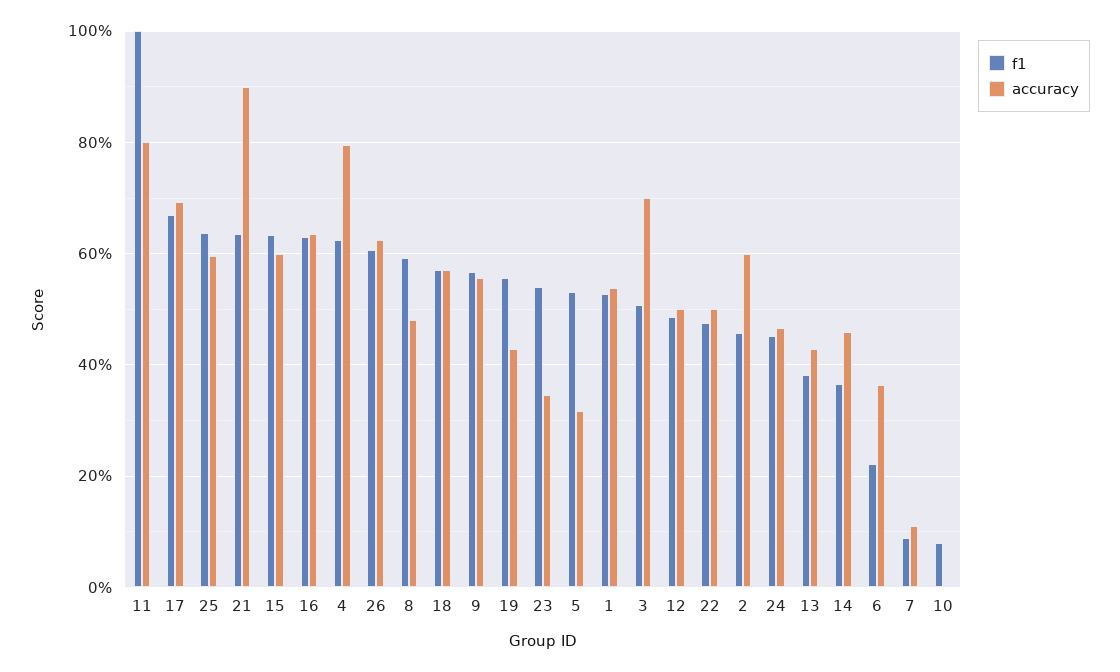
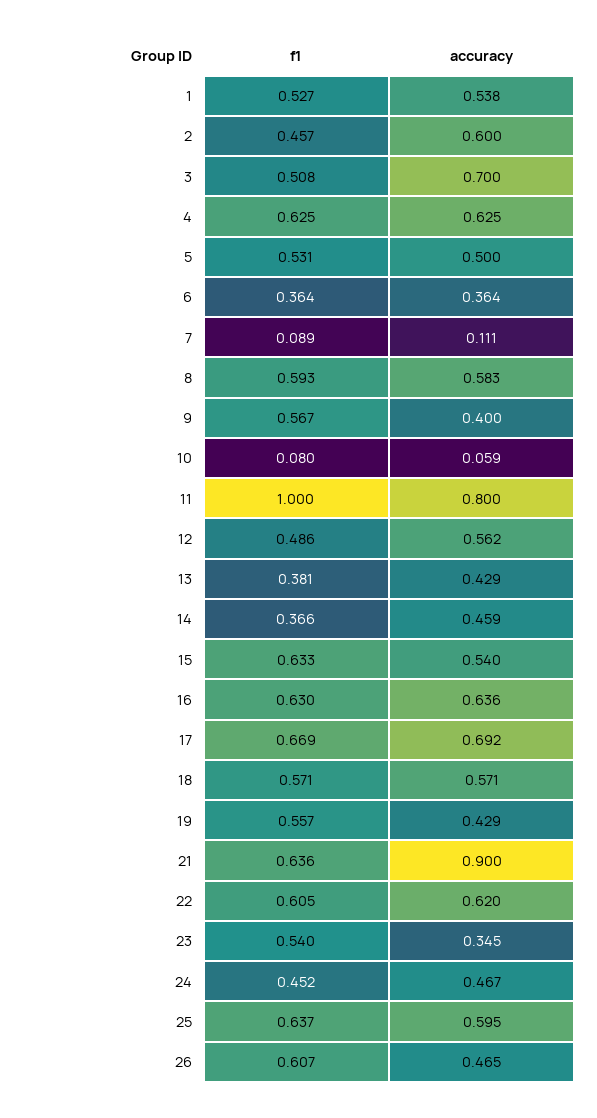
  {
    "f1": {
      "11": 1,
      "17": 0.669,
      "25": 0.637,
      "21": 0.636,
      "15": 0.633,
      "16": 0.63,
      "4": 0.625,
      "26": 0.607,
      "8": 0.593,
      "18": 0.571,
      "9": 0.567,
      "19": 0.557,
      "23": 0.54,
      "5": 0.531,
      "1": 0.527,
      "3": 0.508,
      "12": 0.486,
-     "22": 0.48,
+     "22": 0.605,
      "2": 0.457,
      "24": 0.452,
      "13": 0.381,
      "14": 0.366,
-     "6": 0.22,
+     "6": 0.364,
      "7": 0.089,
      "10": 0.08
    },
    "accuracy": {
      "11": 0.8,
      "17": 0.692,
      "25": 0.595,
      "21": 0.9,
-     "15": 0.6,
+     "15": 0.54,
      "16": 0.636,
-     "4": 0.8,
+     "4": 0.625,
-     "26": 0.62,
+     "26": 0.465,
-     "8": 0.48,
+     "8": 0.583,
      "18": 0.571,
-     "9": 0.56,
+     "9": 0.4,
      "19": 0.429,
      "23": 0.345,
-     "5": 0.32,
+     "5": 0.5,
      "1": 0.538,
      "3": 0.7,
-     "12": 0.5,
+     "12": 0.562,
-     "22": 0.5,
+     "22": 0.62,
      "2": 0.6,
      "24": 0.467,
      "13": 0.429,
      "14": 0.459,
      "6": 0.364,
      "7": 0.111,
-     "10": 0
+     "10": 0.059
    }
  }

